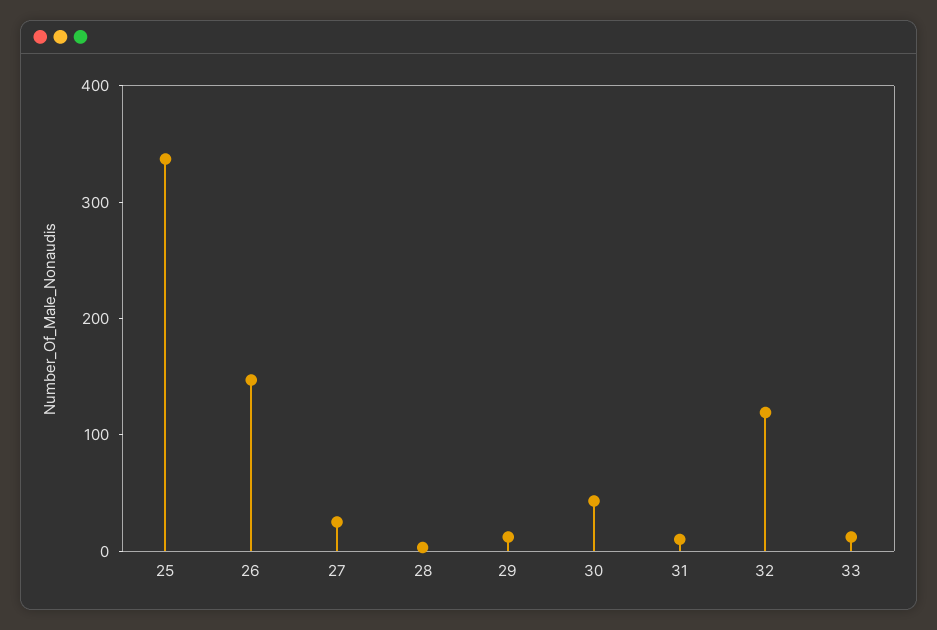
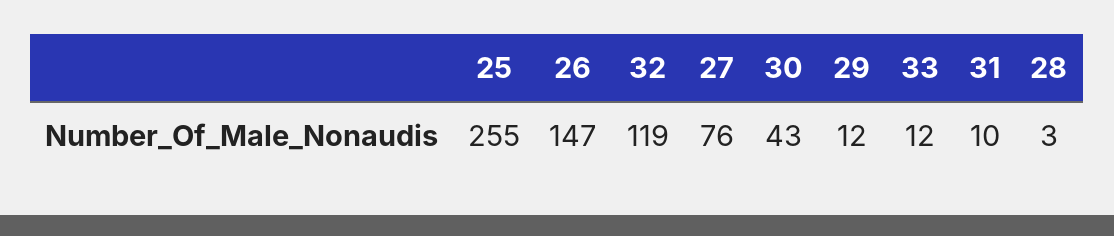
  {
-   "25": 340,
+   "25": 255,
    "26": 147,
-   "27": 20,
+   "27": 76,
    "28": 3,
    "29": 12,
    "30": 43,
    "31": 10,
    "32": 119,
    "33": 12
  }

